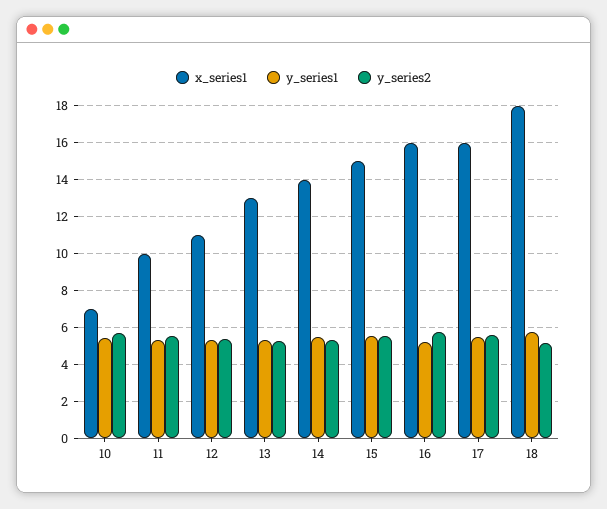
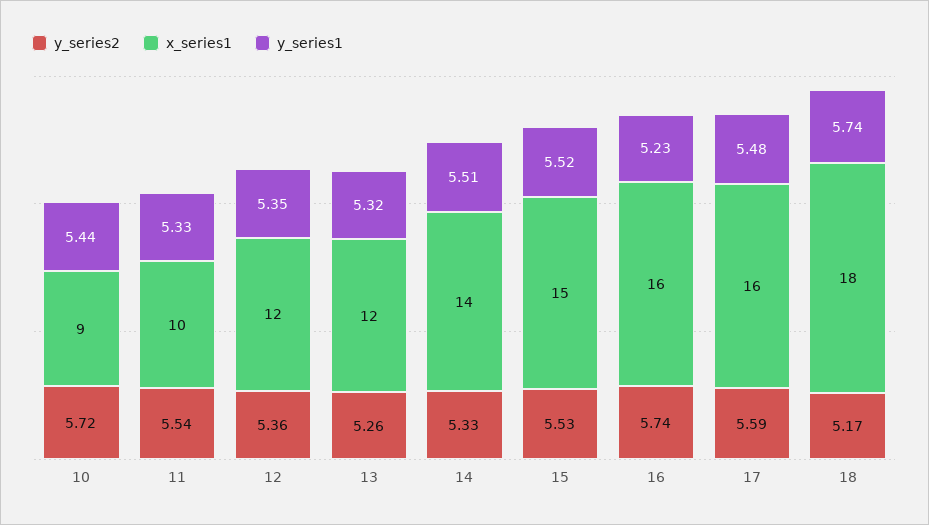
  {
    "x_series1": {
-     "10": 7,
+     "10": 9,
      "11": 10,
-     "12": 11,
+     "12": 12,
-     "13": 13,
+     "13": 12,
      "14": 14,
      "15": 15,
      "16": 16,
      "17": 16,
      "18": 18
    },
    "y_series1": {
      "10": 5.44,
      "11": 5.33,
      "12": 5.35,
      "13": 5.32,
      "14": 5.51,
      "15": 5.52,
      "16": 5.23,
      "17": 5.48,
      "18": 5.74
    },
    "y_series2": {
      "10": 5.72,
      "11": 5.54,
      "12": 5.36,
      "13": 5.26,
      "14": 5.33,
      "15": 5.53,
      "16": 5.74,
      "17": 5.59,
      "18": 5.17
    }
  }

